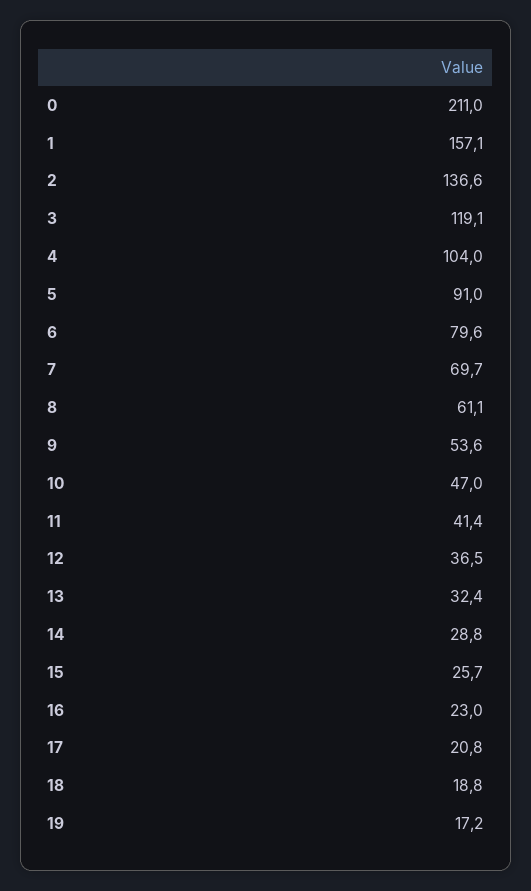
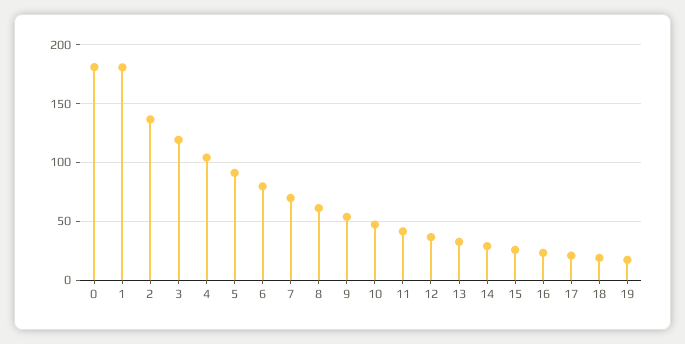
  {
-   "0": 211,
+   "0": 180,
-   "1": 157.1,
+   "1": 180,
    "2": 136.6,
    "3": 119.1,
    "4": 104,
    "5": 91,
    "6": 79.6,
    "7": 69.7,
    "8": 61.1,
    "9": 53.6,
    "10": 47,
    "11": 41.4,
    "12": 36.5,
    "13": 32.4,
    "14": 28.8,
    "15": 25.7,
    "16": 23,
    "17": 20.8,
    "18": 18.8,
    "19": 17.2
  }

